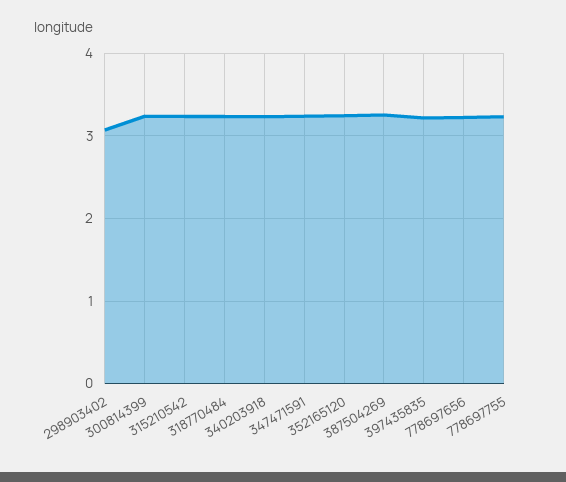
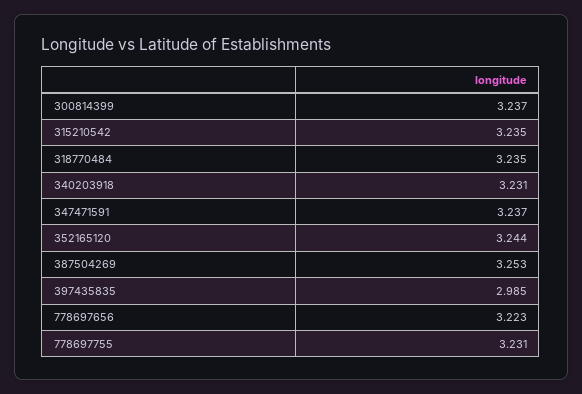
  {
-   "298903402": 3.1,
    "300814399": 3.237,
    "315210542": 3.235,
    "318770484": 3.235,
    "340203918": 3.231,
    "347471591": 3.237,
    "352165120": 3.244,
    "387504269": 3.253,
-   "397435835": 3.2,
+   "397435835": 2.985,
    "778697656": 3.223,
    "778697755": 3.231
  }

